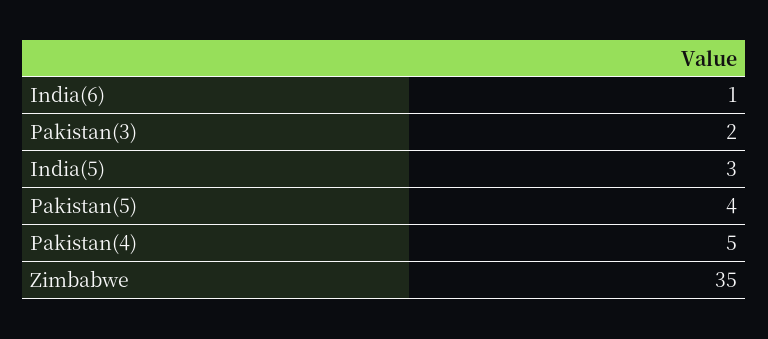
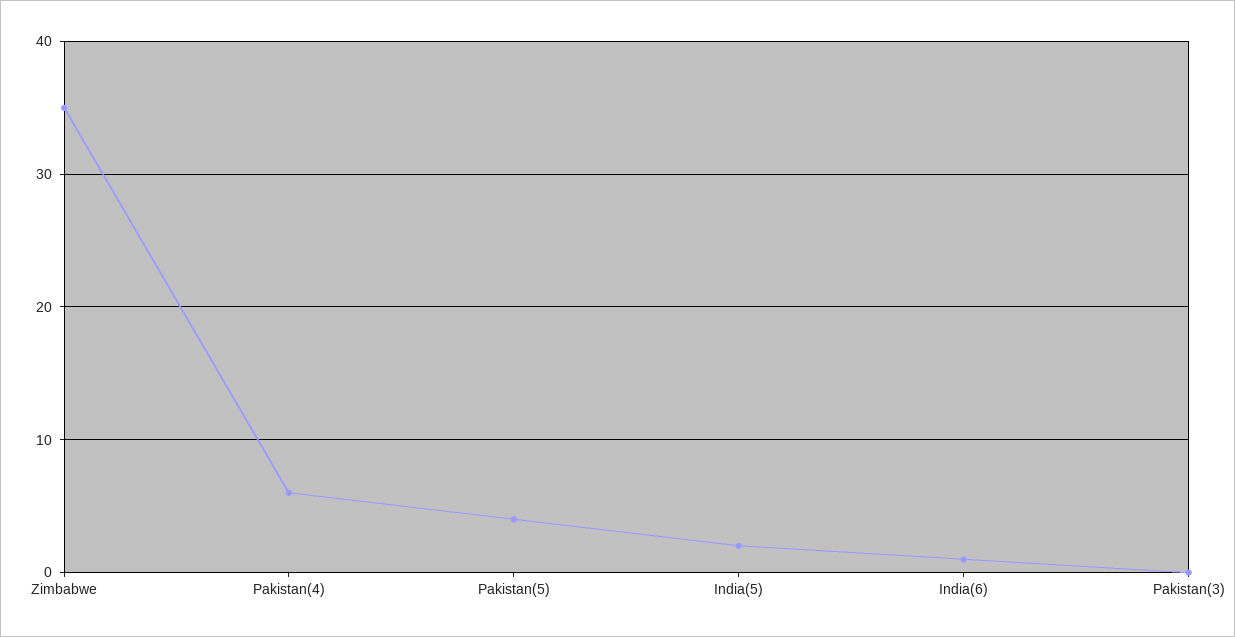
  {
    "India(6)": 1,
-   "Pakistan(3)": 2,
+   "Pakistan(3)": 0,
-   "India(5)": 3,
+   "India(5)": 2,
    "Pakistan(5)": 4,
-   "Pakistan(4)": 5,
+   "Pakistan(4)": 6,
    "Zimbabwe": 35
  }

